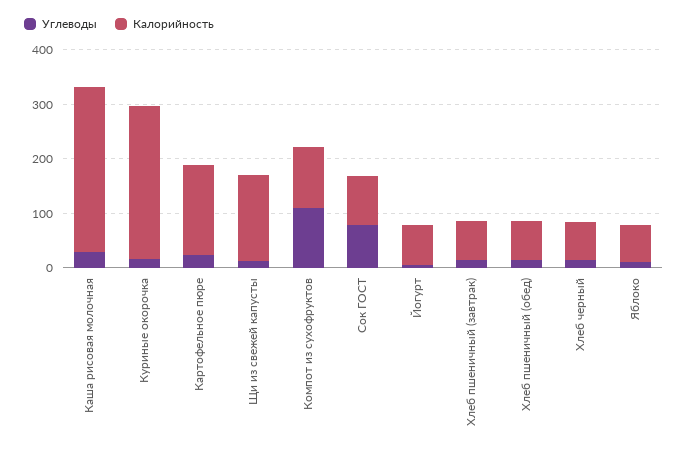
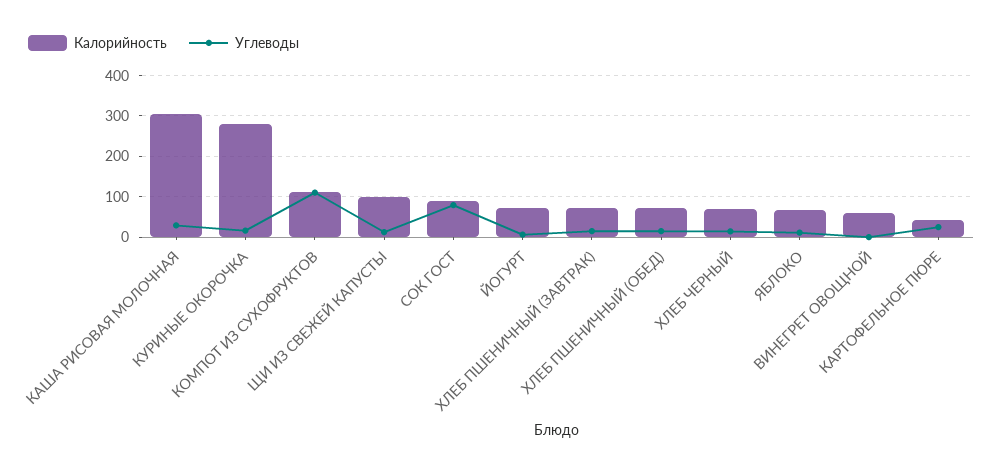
  {
    "Углеводы": {
      "Каша рисовая молочная": 20,
      "Куриные окорочка": 20,
      "Картофельное пюре": 20,
      "Щи из свежей капусты": 20,
      "Компот из сухофруктов": 120,
      "Сок ГОСТ": 80,
      "Йогурт": 0,
      "Хлеб пшеничный (завтрак)": 20,
      "Хлеб пшеничный (обед)": 20,
      "Хлеб черный": 20,
-     "Яблоко": 20
+     "Яблоко": 20,
+     "ВИНЕГРЕТ ОВОЩНОЙ": 0
    },
    "Калорийность": {
      "Каша рисовая молочная": 300,
      "Куриные окорочка": 280,
-     "Картофельное пюре": 160,
+     "Картофельное пюре": 40,
-     "Щи из свежей капусты": 160,
+     "Щи из свежей капусты": 100,
      "Компот из сухофруктов": 120,
      "Сок ГОСТ": 100,
      "Йогурт": 80,
      "Хлеб пшеничный (завтрак)": 80,
      "Хлеб пшеничный (обед)": 80,
      "Хлеб черный": 80,
-     "Яблоко": 60
+     "Яблоко": 60,
+     "ВИНЕГРЕТ ОВОЩНОЙ": 60
    }
  }

